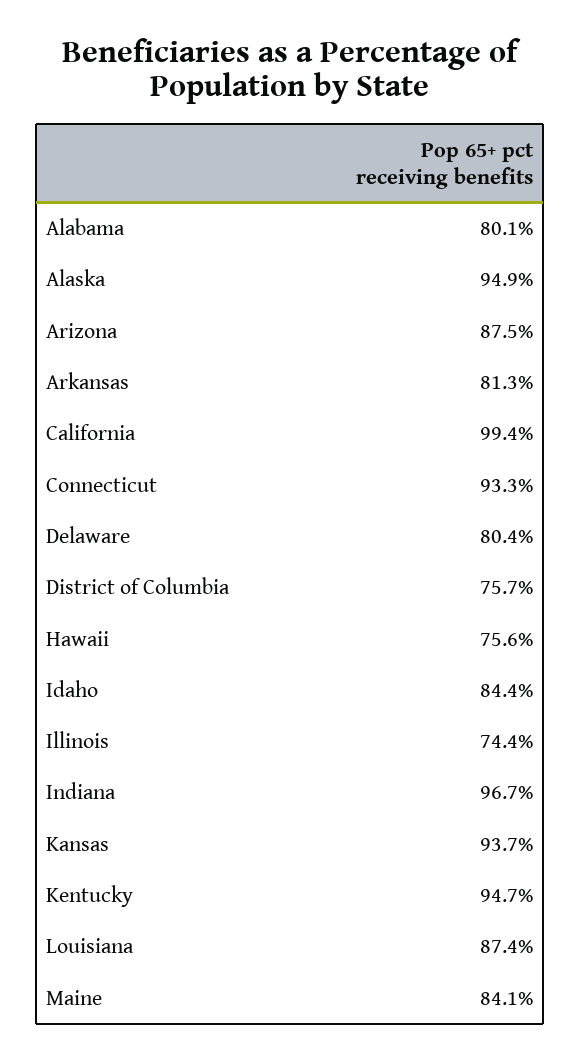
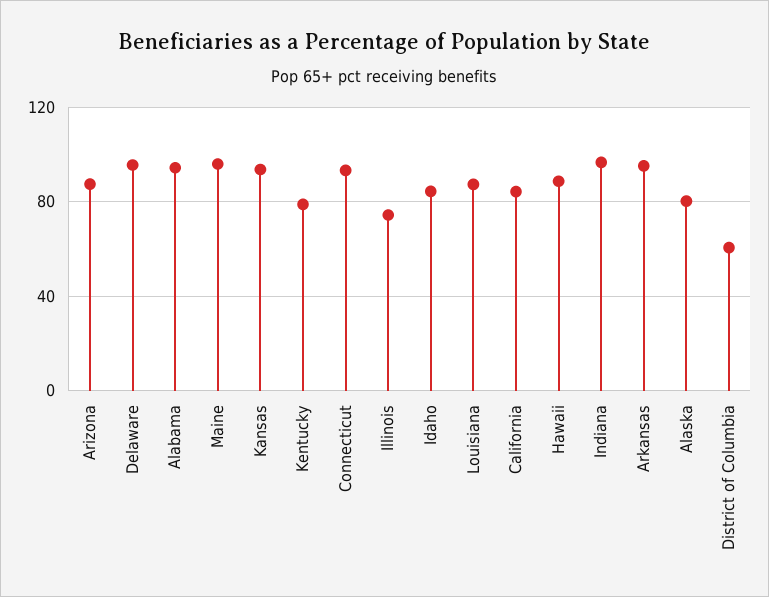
  {
-   "Alabama": 80.1,
+   "Alabama": 95,
-   "Alaska": 94.9,
+   "Alaska": 80,
    "Arizona": 87.5,
-   "Arkansas": 81.3,
+   "Arkansas": 95,
-   "California": 99.4,
+   "California": 85,
    "Connecticut": 93.3,
-   "Delaware": 80.4,
+   "Delaware": 95,
-   "District of Columbia": 75.7,
+   "District of Columbia": 60,
-   "Hawaii": 75.6,
+   "Hawaii": 90,
    "Idaho": 84.4,
    "Illinois": 74.4,
    "Indiana": 96.7,
    "Kansas": 93.7,
-   "Kentucky": 94.7,
+   "Kentucky": 80,
    "Louisiana": 87.4,
-   "Maine": 84.1
+   "Maine": 95
  }

